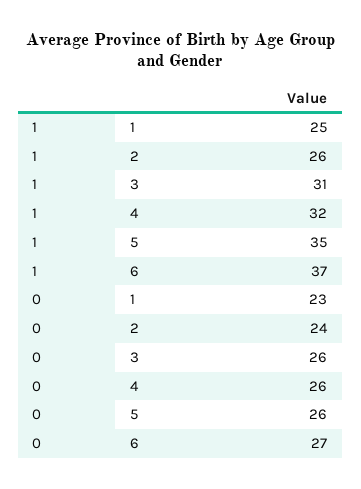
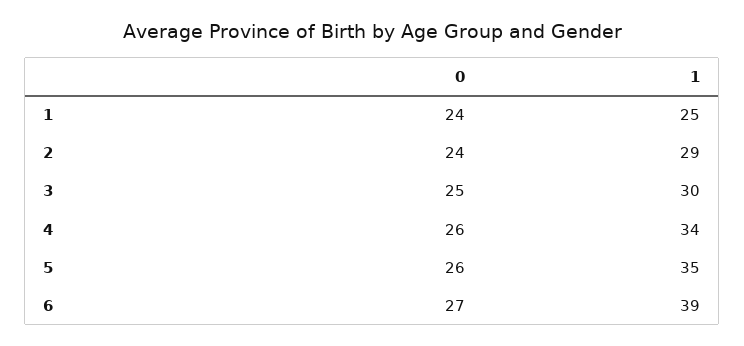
  {
    "1": {
      "1": 25,
-     "2": 26,
+     "2": 29,
-     "3": 31,
+     "3": 30,
-     "4": 32,
+     "4": 34,
      "5": 35,
-     "6": 37
+     "6": 39
    },
    "0": {
-     "1": 23,
+     "1": 24,
      "2": 24,
-     "3": 26,
+     "3": 25,
      "4": 26,
      "5": 26,
      "6": 27
    }
  }

